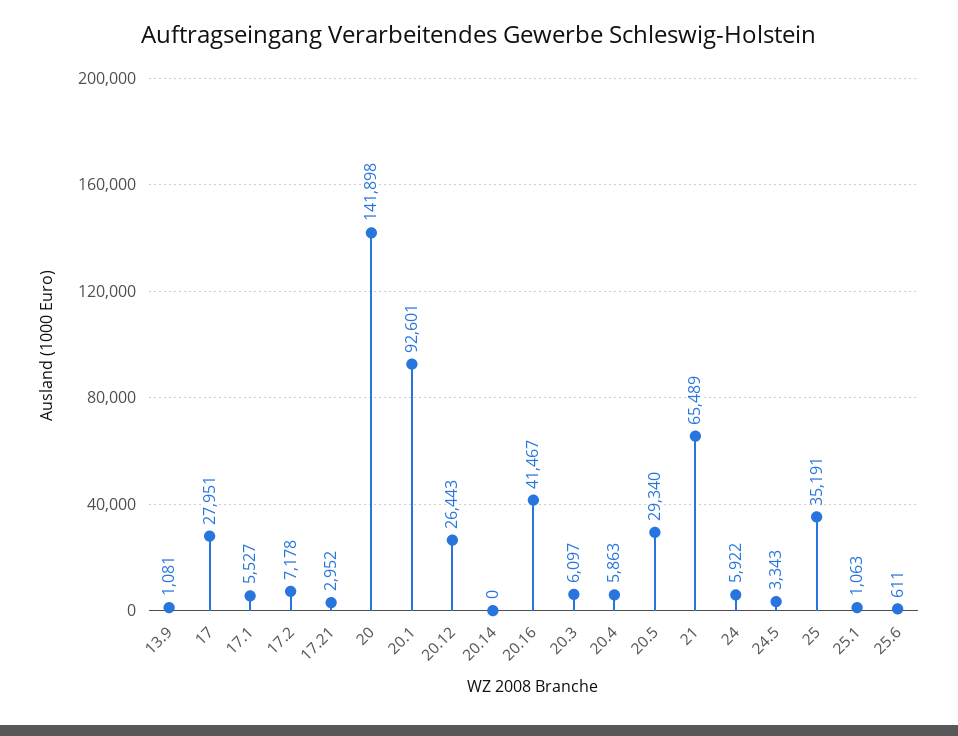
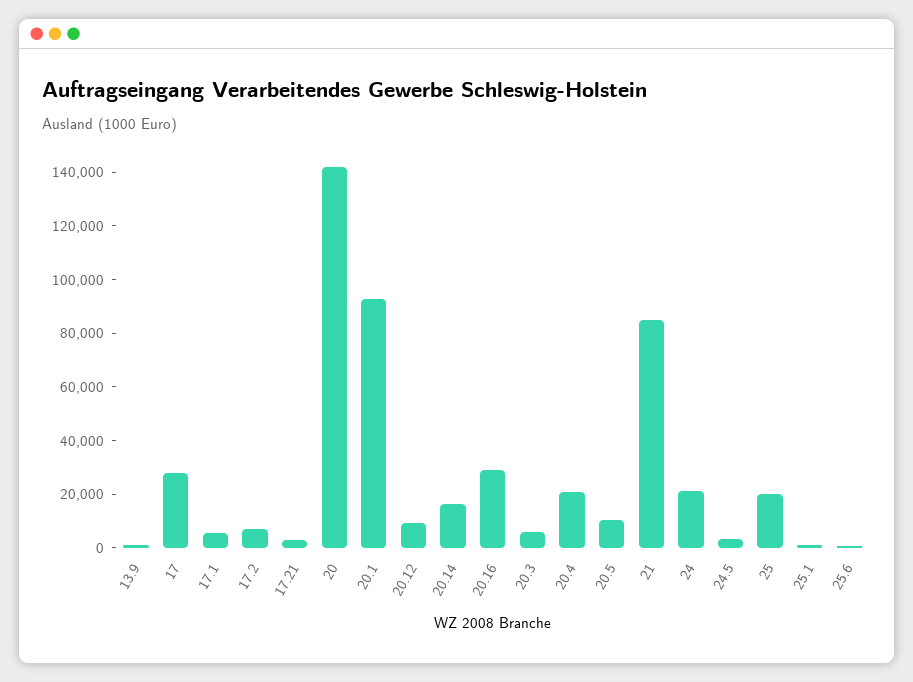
  {
    "13.9": 1081,
    "17": 27951,
    "17.1": 5527,
    "17.2": 7178,
    "17.21": 2952,
    "20": 141898,
    "20.1": 92601,
-   "20.12": 26443,
+   "20.12": 10000,
-   "20.14": 0,
+   "20.14": 15000,
-   "20.16": 41467,
+   "20.16": 30000,
    "20.3": 6097,
-   "20.4": 5863,
+   "20.4": 20000,
-   "20.5": 29340,
+   "20.5": 10000,
-   "21": 65489,
+   "21": 85000,
-   "24": 5922,
+   "24": 20000,
    "24.5": 3343,
-   "25": 35191,
+   "25": 20000,
    "25.1": 1063,
    "25.6": 611
  }

